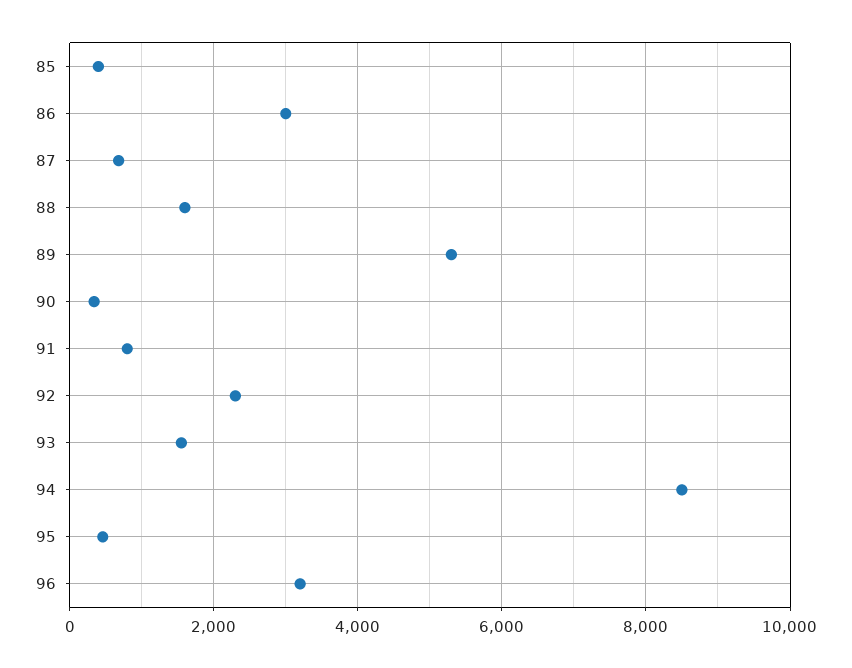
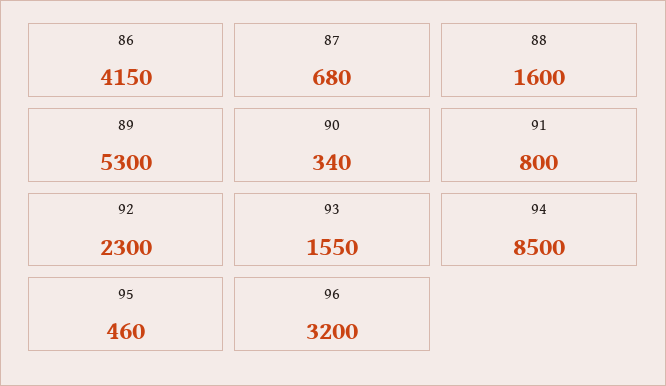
  {
-   "85": 400,
-   "86": 3000,
+   "86": 4150,
    "87": 680,
    "88": 1600,
    "89": 5300,
    "90": 340,
    "91": 800,
    "92": 2300,
    "93": 1550,
    "94": 8500,
    "95": 460,
    "96": 3200
  }

